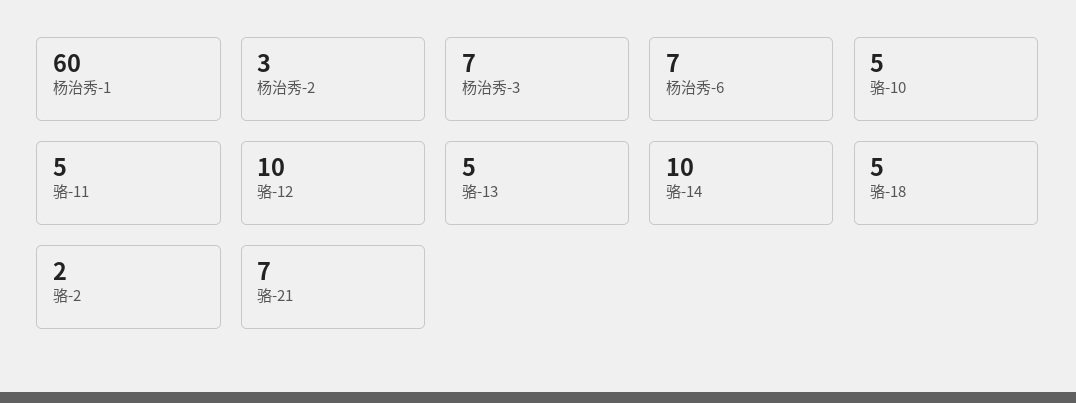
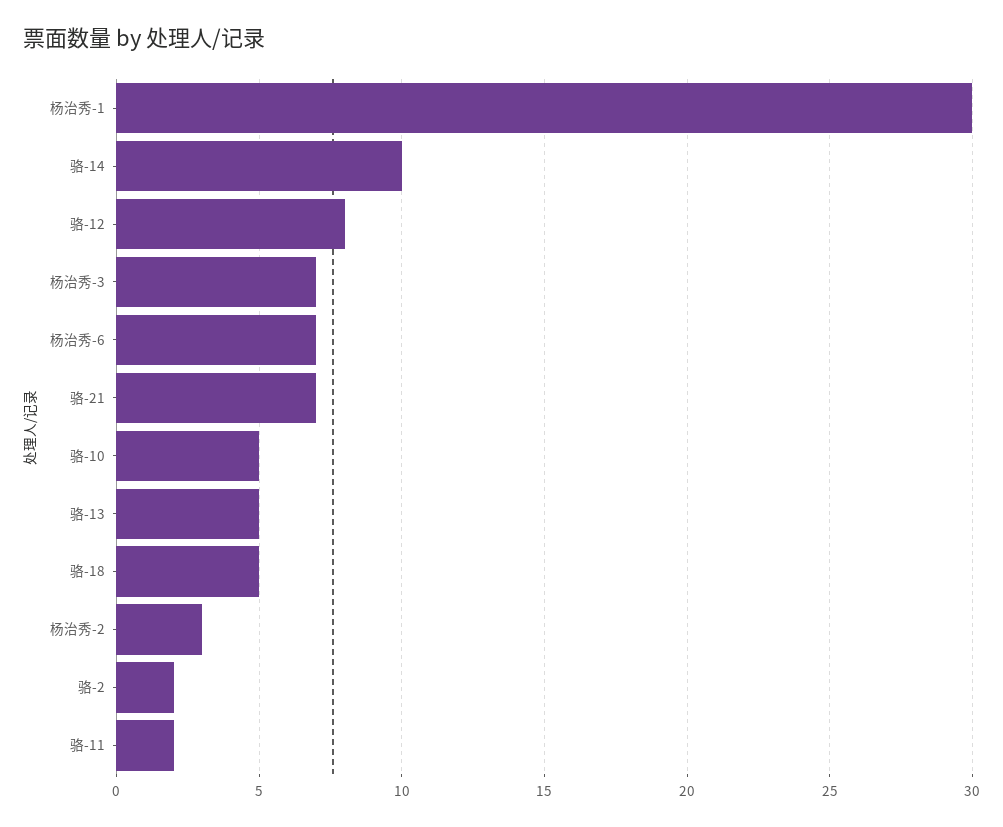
  {
-   "杨治秀-1": 60,
+   "杨治秀-1": 30,
    "杨治秀-2": 3,
    "杨治秀-3": 7,
    "杨治秀-6": 7,
    "骆-10": 5,
-   "骆-11": 5,
+   "骆-11": 2,
-   "骆-12": 10,
+   "骆-12": 8,
    "骆-13": 5,
    "骆-14": 10,
    "骆-18": 5,
    "骆-2": 2,
    "骆-21": 7
  }

